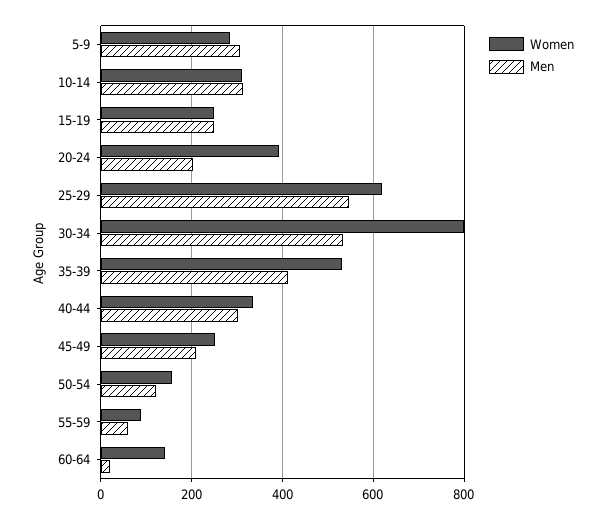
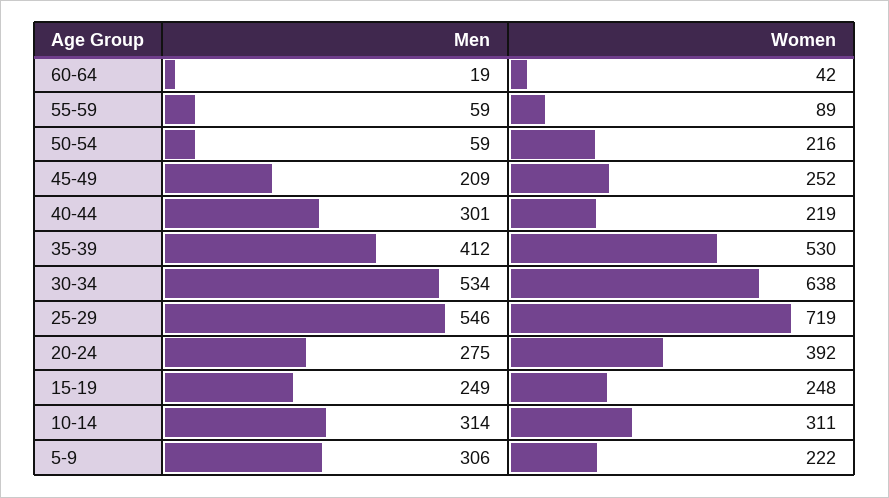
  {
    "Women": {
-     "5-9": 280,
+     "5-9": 222,
      "10-14": 311,
      "15-19": 248,
      "20-24": 392,
-     "25-29": 620,
+     "25-29": 719,
-     "30-34": 800,
+     "30-34": 638,
      "35-39": 530,
-     "40-44": 340,
+     "40-44": 219,
      "45-49": 252,
-     "50-54": 160,
+     "50-54": 216,
      "55-59": 89,
-     "60-64": 140
+     "60-64": 42
    },
    "Men": {
      "5-9": 306,
      "10-14": 314,
      "15-19": 249,
-     "20-24": 200,
+     "20-24": 275,
      "25-29": 546,
      "30-34": 534,
      "35-39": 412,
      "40-44": 301,
      "45-49": 209,
-     "50-54": 120,
+     "50-54": 59,
      "55-59": 59,
      "60-64": 19
    }
  }

